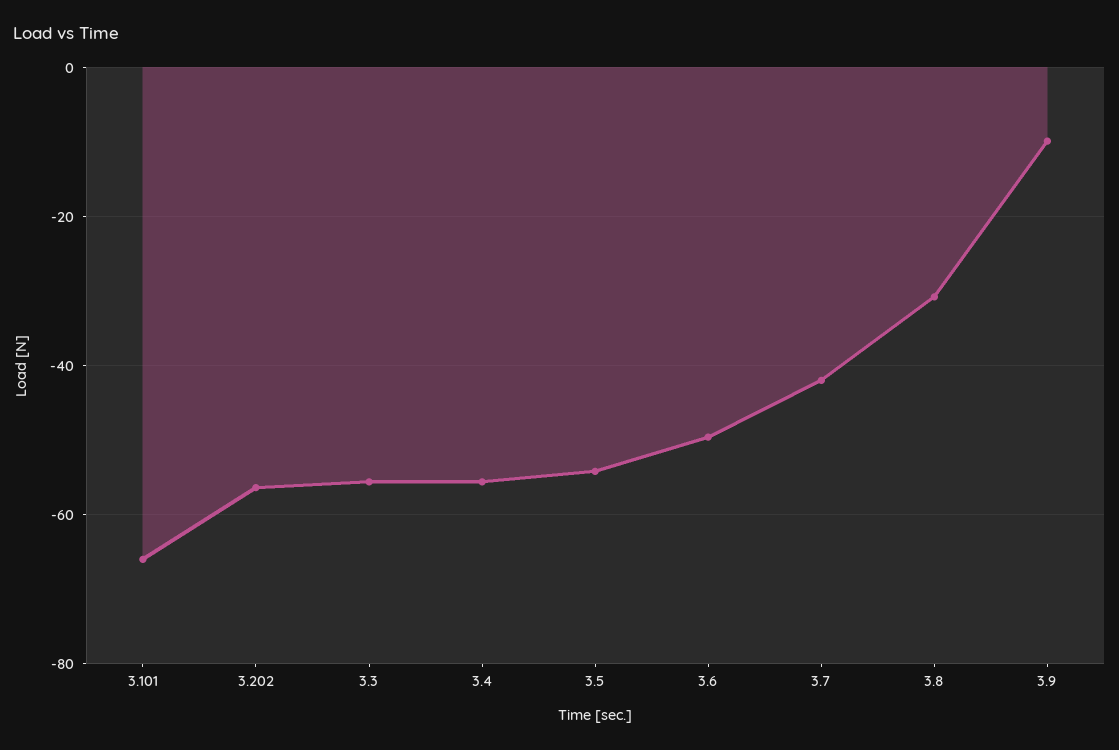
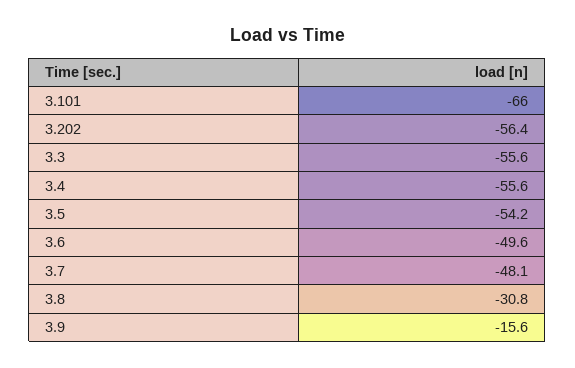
  {
    "3.101": -66,
    "3.202": -56.4,
    "3.3": -55.6,
    "3.4": -55.6,
    "3.5": -54.2,
    "3.6": -49.6,
-   "3.7": -42,
+   "3.7": -48.1,
    "3.8": -30.8,
-   "3.9": -10
+   "3.9": -15.6
  }

